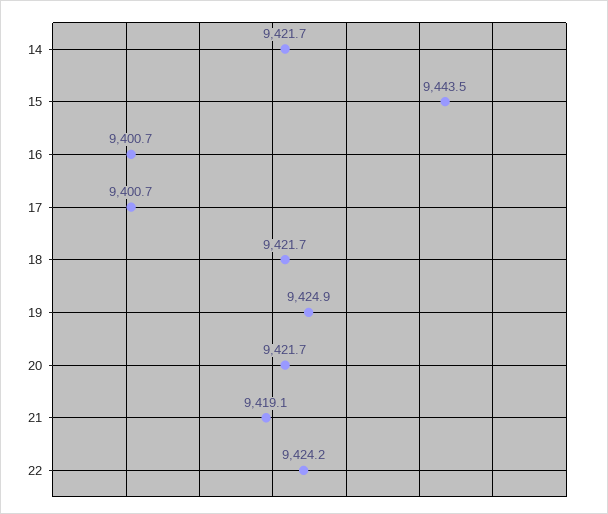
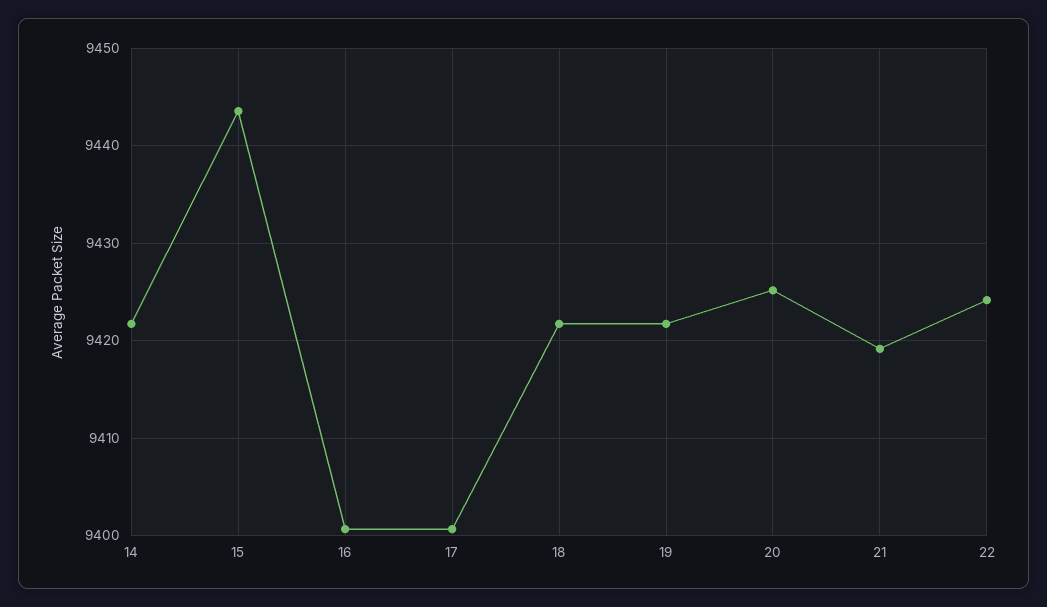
  {
    "14": 9421.7,
    "15": 9443.5,
    "16": 9400.7,
    "17": 9400.7,
    "18": 9421.7,
-   "19": 9424.9,
+   "19": 9422,
-   "20": 9421.7,
+   "20": 9425,
    "21": 9419.1,
    "22": 9424.2
  }

